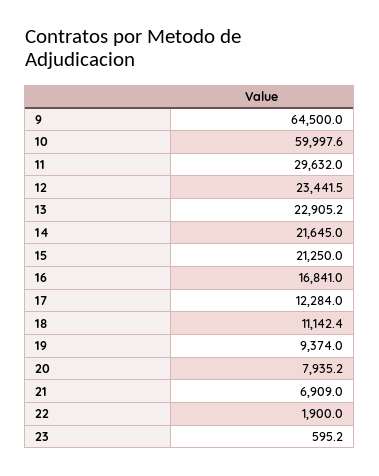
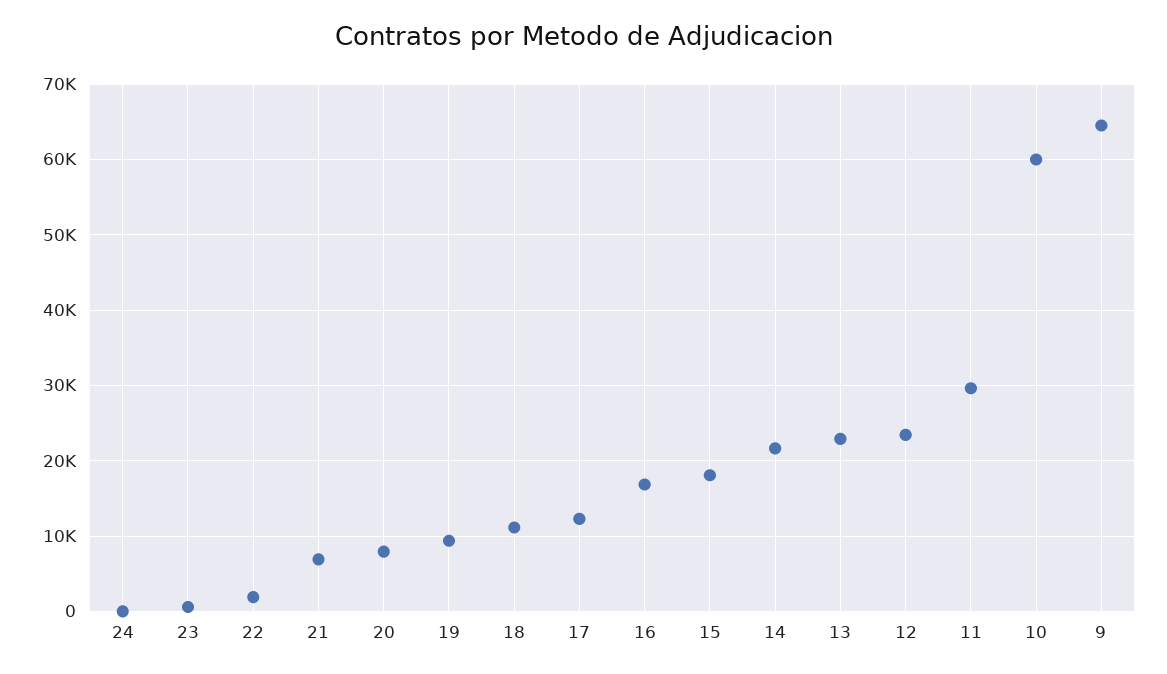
  {
    "9": 64500,
    "10": 59997.6,
    "11": 29632,
    "12": 23441.5,
    "13": 22905.2,
    "14": 21645,
-   "15": 21250,
+   "15": 18000,
    "16": 16841,
    "17": 12284,
    "18": 11142.4,
    "19": 9374,
    "20": 7935.2,
    "21": 6909,
    "22": 1900,
-   "23": 595.2
+   "23": 595.2,
+   "24": 0
  }

